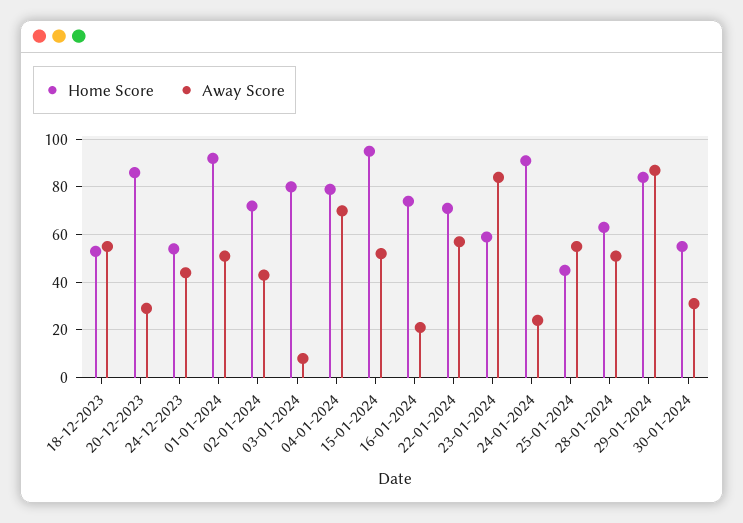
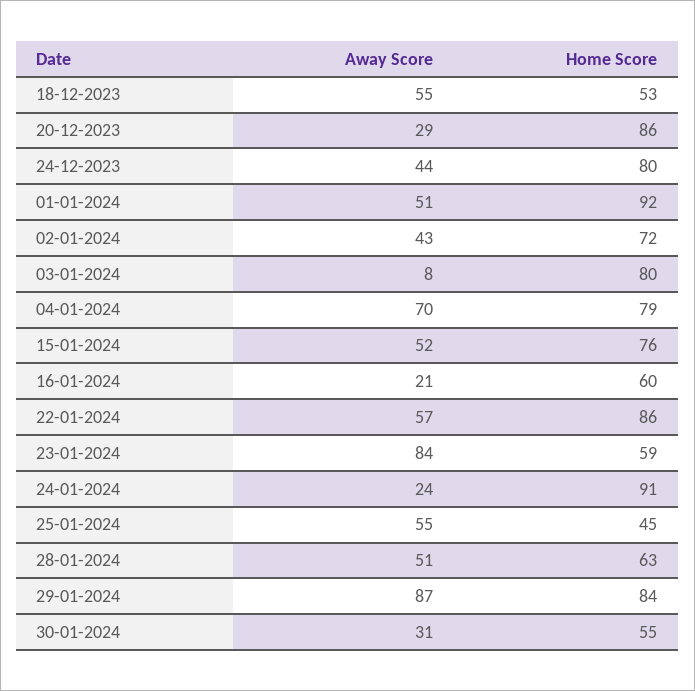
  {
    "Home Score": {
      "18-12-2023": 53,
      "20-12-2023": 86,
-     "24-12-2023": 55,
+     "24-12-2023": 80,
      "01-01-2024": 92,
      "02-01-2024": 72,
      "03-01-2024": 80,
      "04-01-2024": 79,
-     "15-01-2024": 95,
+     "15-01-2024": 76,
-     "16-01-2024": 75,
+     "16-01-2024": 60,
-     "22-01-2024": 70,
+     "22-01-2024": 86,
      "23-01-2024": 59,
      "24-01-2024": 91,
      "25-01-2024": 45,
      "28-01-2024": 63,
      "29-01-2024": 84,
      "30-01-2024": 55
    },
    "Away Score": {
      "18-12-2023": 55,
      "20-12-2023": 29,
      "24-12-2023": 44,
      "01-01-2024": 51,
      "02-01-2024": 43,
      "03-01-2024": 8,
      "04-01-2024": 70,
      "15-01-2024": 52,
      "16-01-2024": 21,
      "22-01-2024": 57,
      "23-01-2024": 84,
      "24-01-2024": 24,
      "25-01-2024": 55,
      "28-01-2024": 51,
      "29-01-2024": 87,
      "30-01-2024": 31
    }
  }

